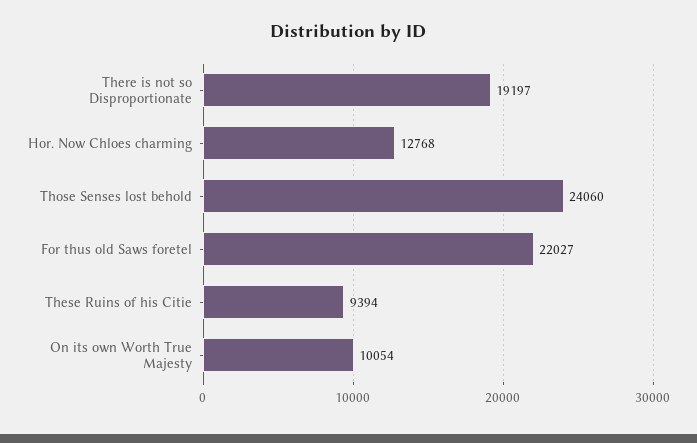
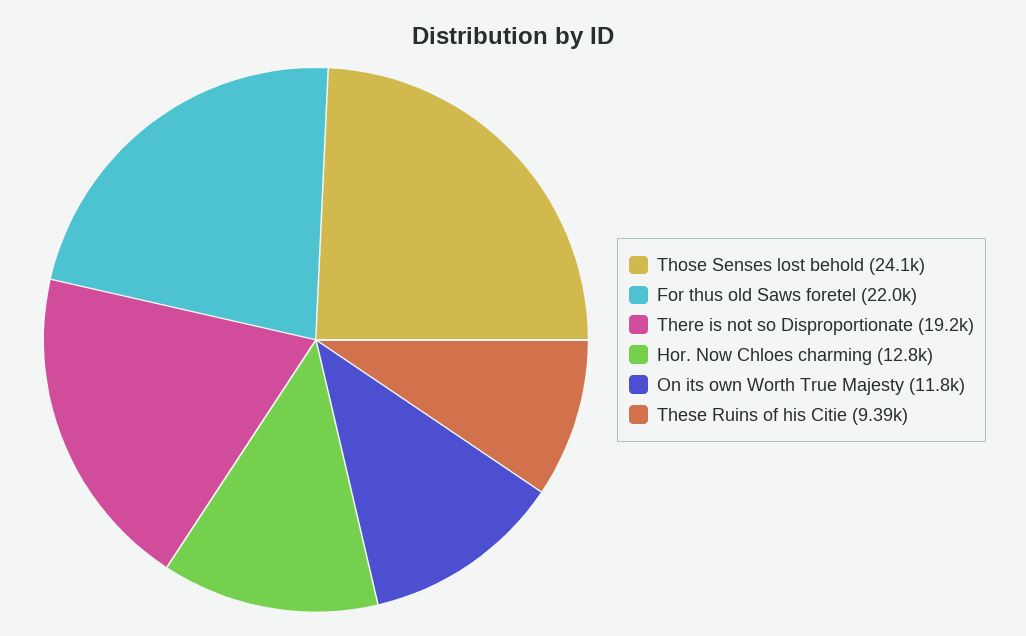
  {
    "There is not so Disproportionate": 19197,
    "Hor. Now Chloes charming": 12768,
    "Those Senses lost behold": 24060,
    "For thus old Saws foretel": 22027,
    "These Ruins of his Citie": 9394,
-   "On its own Worth True Majesty": 10054
+   "On its own Worth True Majesty": 11800
  }

